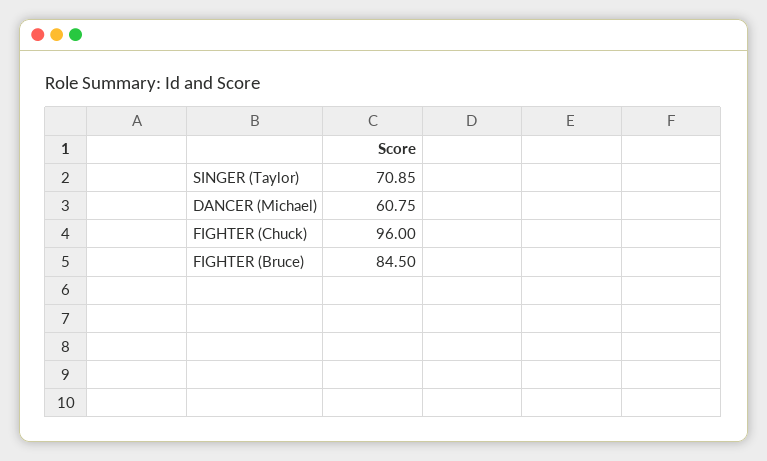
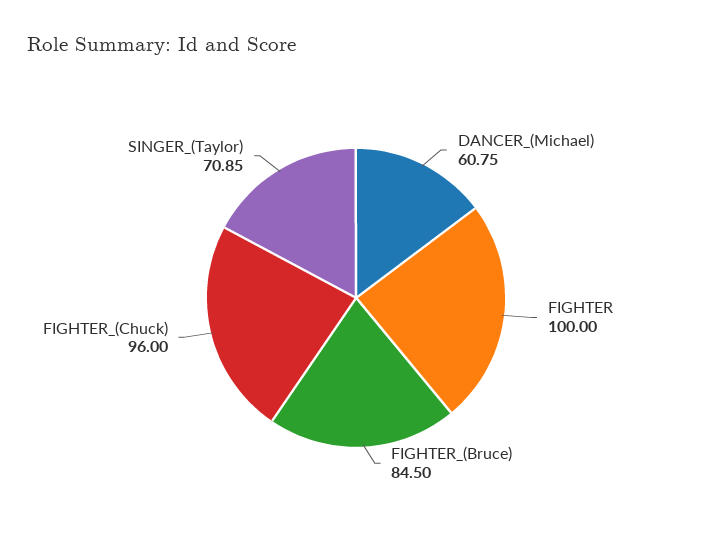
  {
    "SINGER (Taylor)": 70.85,
    "DANCER (Michael)": 60.75,
    "FIGHTER (Chuck)": 96,
-   "FIGHTER (Bruce)": 84.5
+   "FIGHTER (Bruce)": 84.5,
+   "FIGHTER": 100
  }

